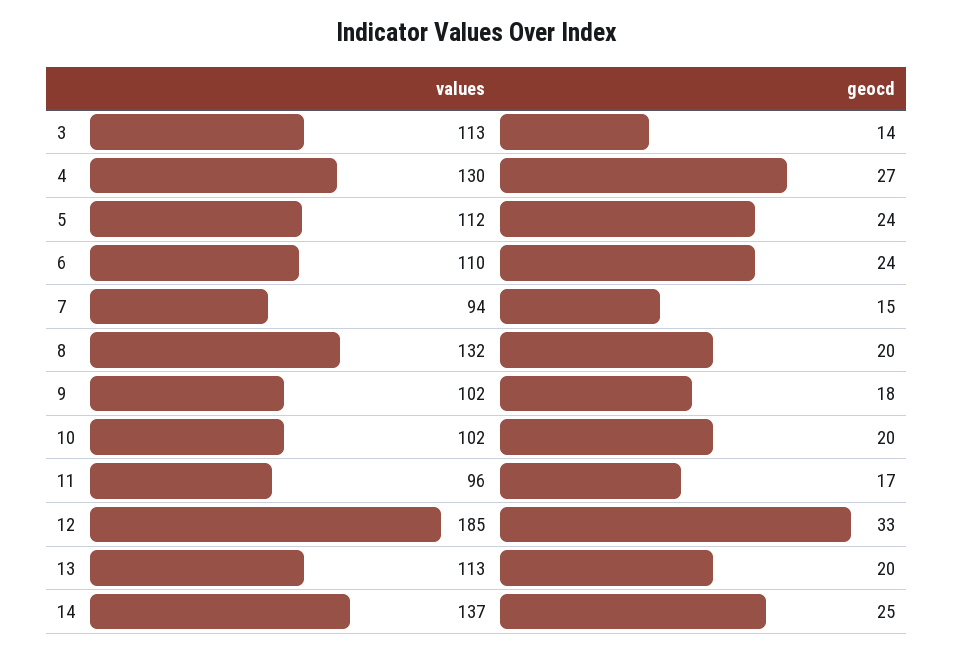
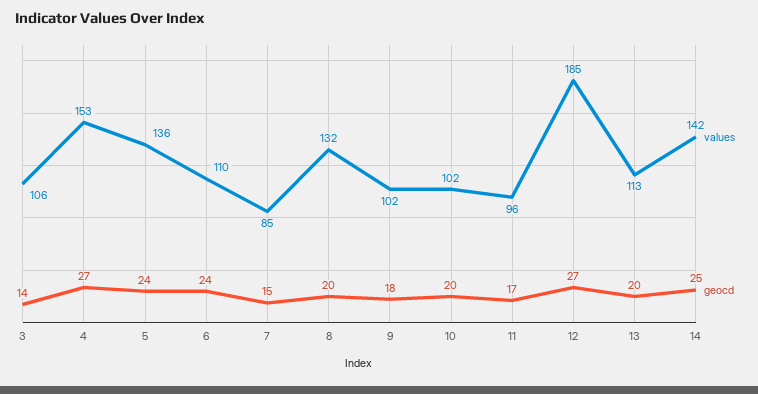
  {
    "values": {
-     "3": 113,
+     "3": 106,
-     "4": 130,
+     "4": 153,
-     "5": 112,
+     "5": 136,
      "6": 110,
-     "7": 94,
+     "7": 85,
      "8": 132,
      "9": 102,
      "10": 102,
      "11": 96,
      "12": 185,
      "13": 113,
-     "14": 137
+     "14": 142
    },
    "geocd": {
      "3": 14,
      "4": 27,
      "5": 24,
      "6": 24,
      "7": 15,
      "8": 20,
      "9": 18,
      "10": 20,
      "11": 17,
-     "12": 33,
+     "12": 27,
      "13": 20,
      "14": 25
    }
  }

